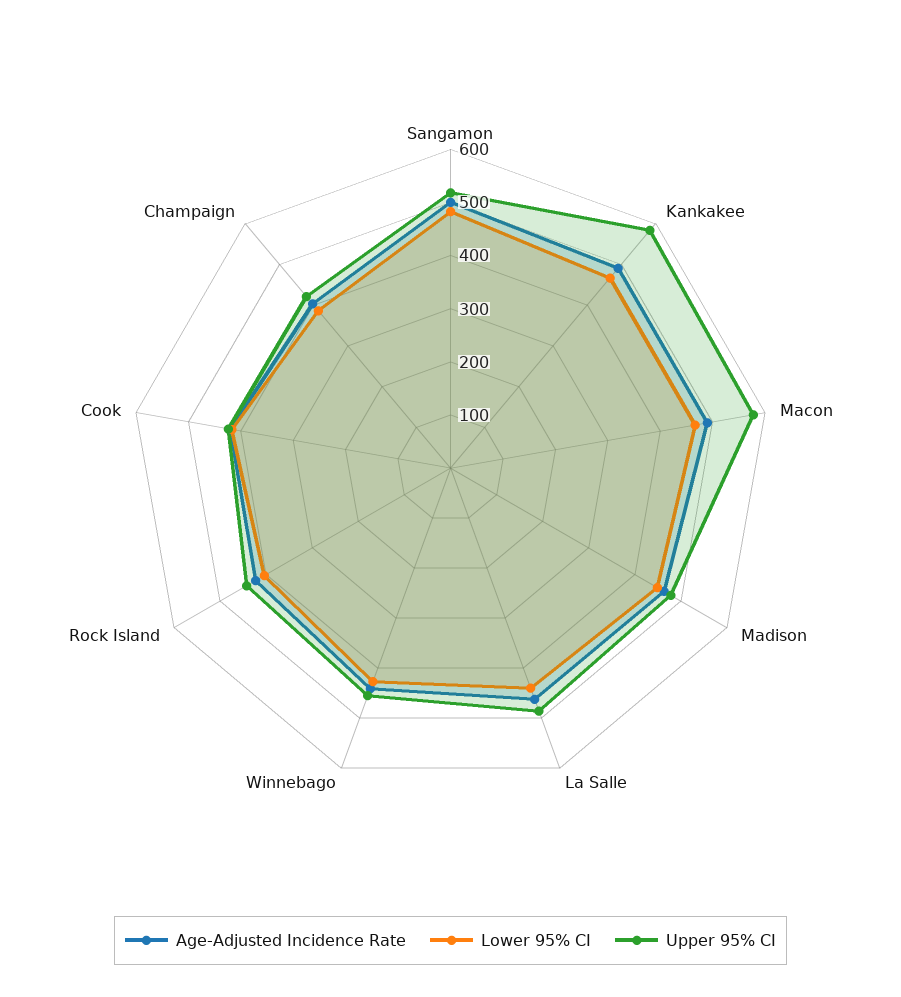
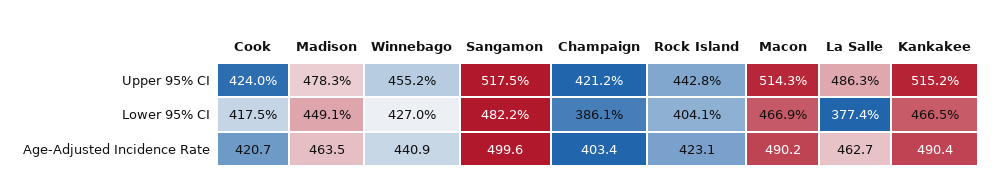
  {
    "Age-Adjusted Incidence Rate": {
      "Sangamon": 499.6,
      "Kankakee": 490.4,
      "Macon": 490.2,
      "Madison": 463.5,
      "La Salle": 462.7,
      "Winnebago": 440.9,
      "Rock Island": 423.1,
      "Cook": 420.7,
      "Champaign": 403.4
    },
    "Lower 95% CI": {
      "Sangamon": 482.2,
      "Kankakee": 466.5,
      "Macon": 466.9,
      "Madison": 449.1,
-     "La Salle": 440,
+     "La Salle": 377.4,
      "Winnebago": 427,
      "Rock Island": 404.1,
      "Cook": 417.5,
      "Champaign": 386.1
    },
    "Upper 95% CI": {
      "Sangamon": 517.5,
-     "Kankakee": 580,
+     "Kankakee": 515.2,
-     "Macon": 580,
+     "Macon": 514.3,
      "Madison": 478.3,
      "La Salle": 486.3,
      "Winnebago": 455.2,
      "Rock Island": 442.8,
      "Cook": 424,
      "Champaign": 421.2
    }
  }

